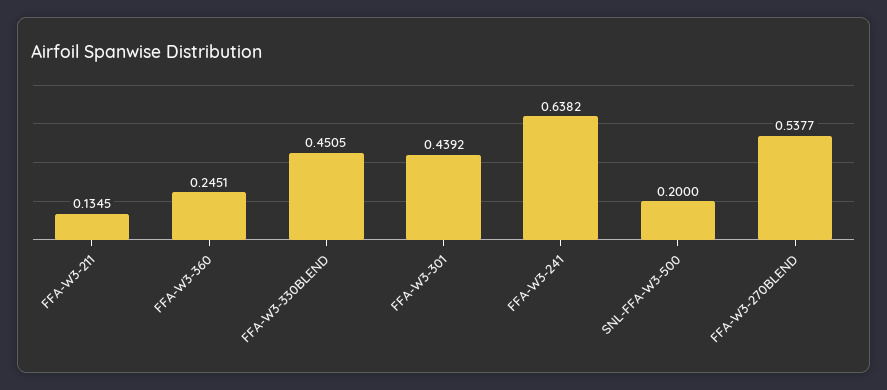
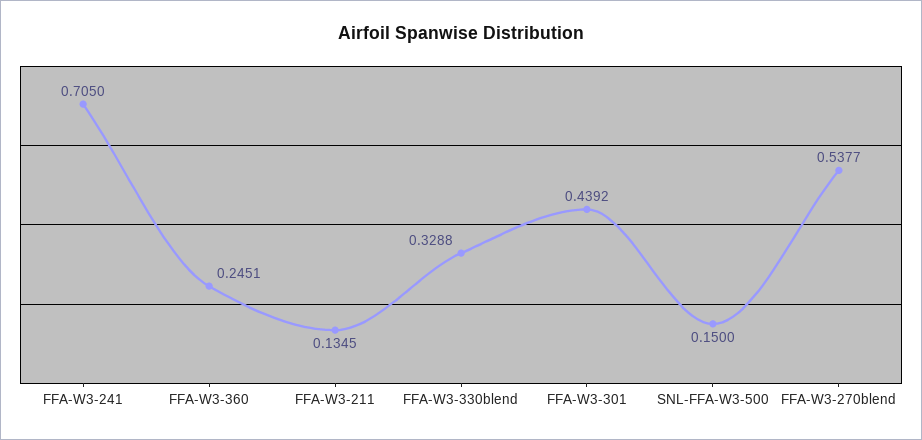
  {
    "FFA-W3-211": 0.1345,
    "FFA-W3-360": 0.2451,
-   "FFA-W3-330BLEND": 0.4505,
+   "FFA-W3-330BLEND": 0.3288,
    "FFA-W3-301": 0.4392,
-   "FFA-W3-241": 0.6382,
+   "FFA-W3-241": 0.705,
-   "SNL-FFA-W3-500": 0.2,
+   "SNL-FFA-W3-500": 0.15,
    "FFA-W3-270BLEND": 0.5377
  }

